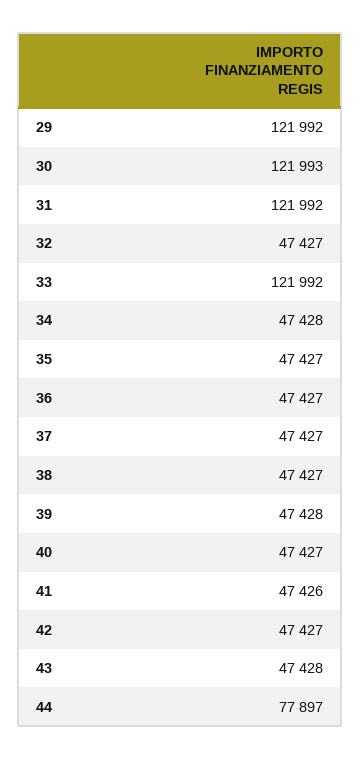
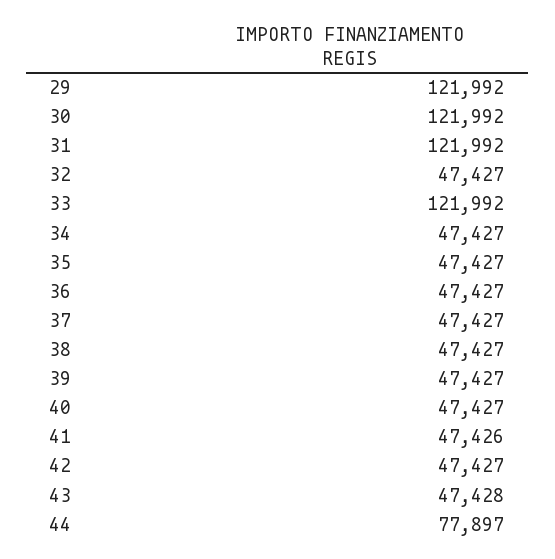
  {
    "29": 121992,
-   "30": 121993,
+   "30": 121992,
    "31": 121992,
    "32": 47427,
    "33": 121992,
-   "34": 47428,
+   "34": 47427,
    "35": 47427,
    "36": 47427,
    "37": 47427,
    "38": 47427,
-   "39": 47428,
+   "39": 47427,
    "40": 47427,
    "41": 47426,
    "42": 47427,
    "43": 47428,
    "44": 77897
  }

